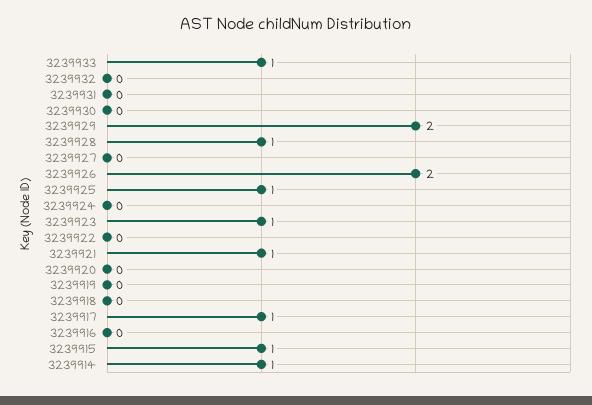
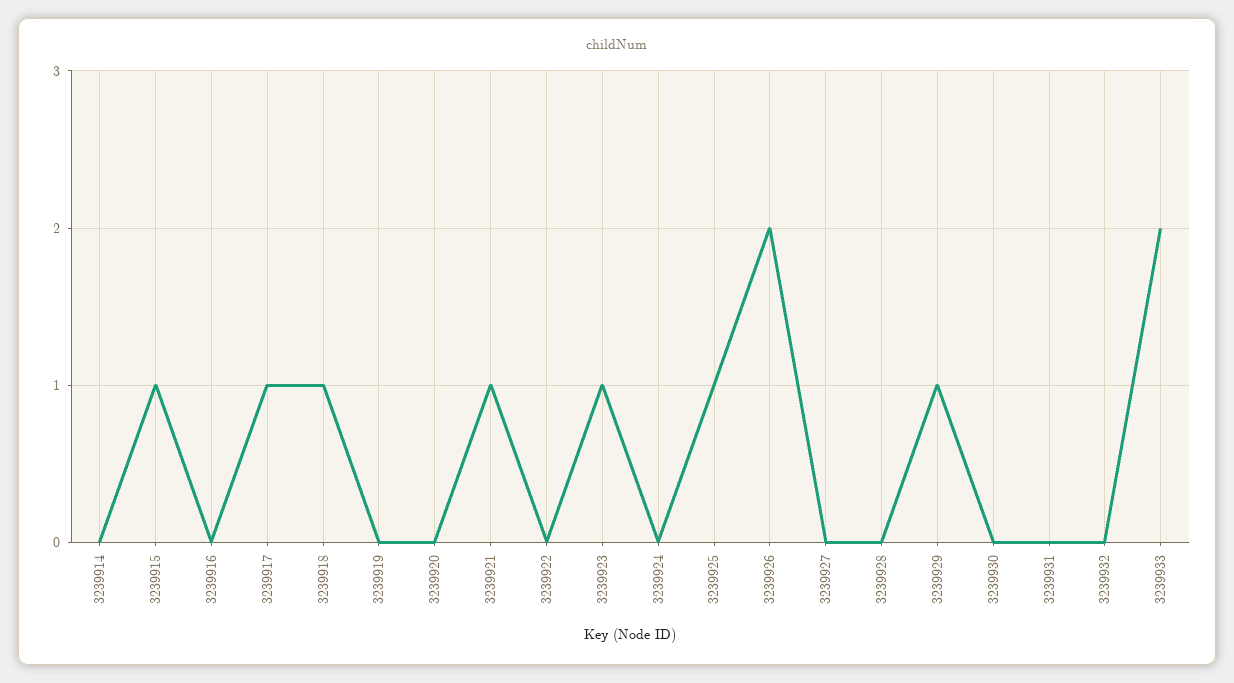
  {
-   "3239933": 1,
+   "3239933": 2,
    "3239932": 0,
    "3239931": 0,
    "3239930": 0,
-   "3239929": 2,
+   "3239929": 1,
-   "3239928": 1,
+   "3239928": 0,
    "3239927": 0,
    "3239926": 2,
    "3239925": 1,
    "3239924": 0,
    "3239923": 1,
    "3239922": 0,
    "3239921": 1,
    "3239920": 0,
    "3239919": 0,
-   "3239918": 0,
+   "3239918": 1,
    "3239917": 1,
    "3239916": 0,
    "3239915": 1,
-   "3239914": 1
+   "3239914": 0
  }

